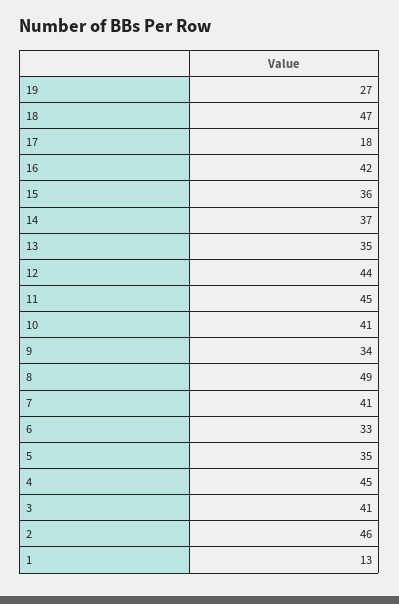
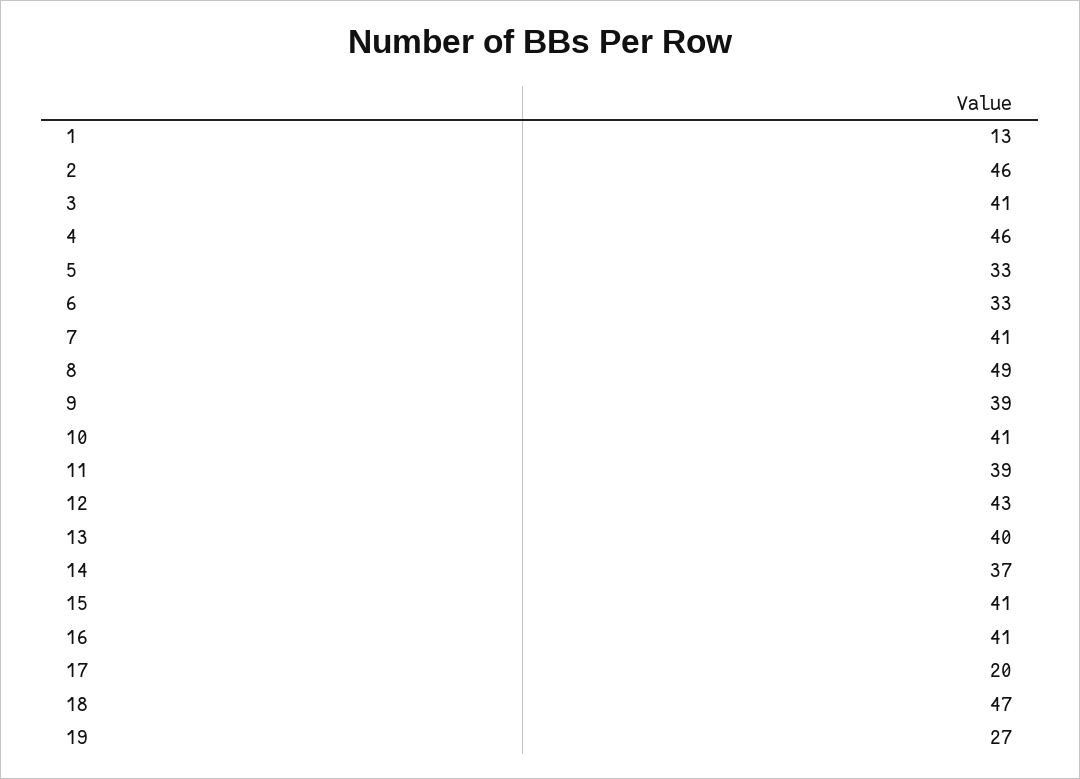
  {
    "19": 27,
    "18": 47,
-   "17": 18,
+   "17": 20,
-   "16": 42,
+   "16": 41,
-   "15": 36,
+   "15": 41,
    "14": 37,
-   "13": 35,
+   "13": 40,
-   "12": 44,
+   "12": 43,
-   "11": 45,
+   "11": 39,
    "10": 41,
-   "9": 34,
+   "9": 39,
    "8": 49,
    "7": 41,
    "6": 33,
-   "5": 35,
+   "5": 33,
-   "4": 45,
+   "4": 46,
    "3": 41,
    "2": 46,
    "1": 13
  }

